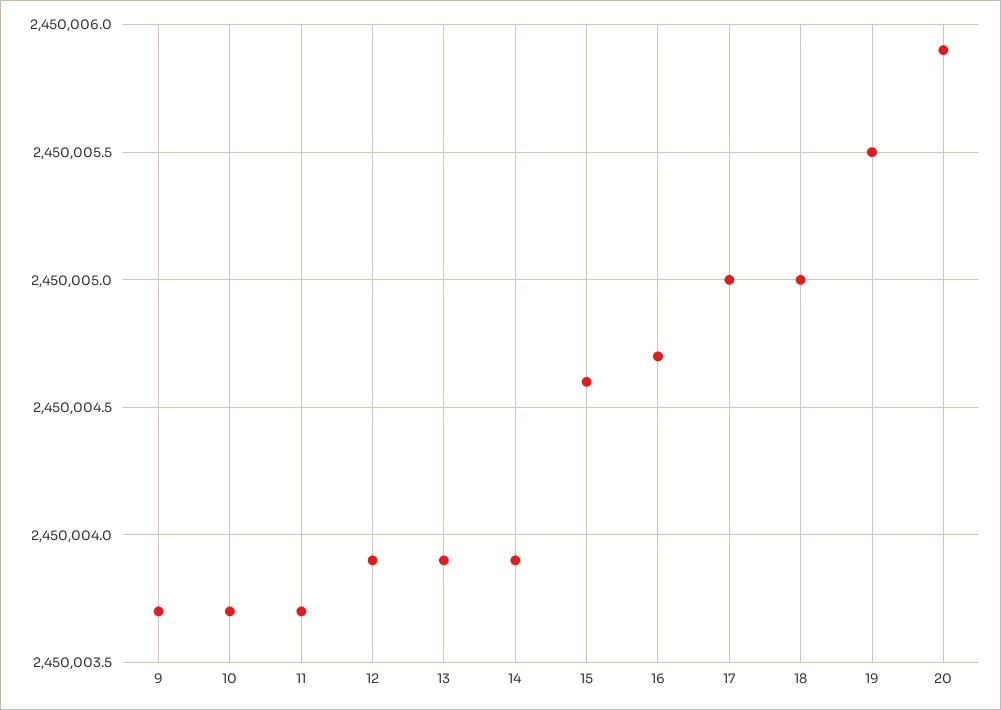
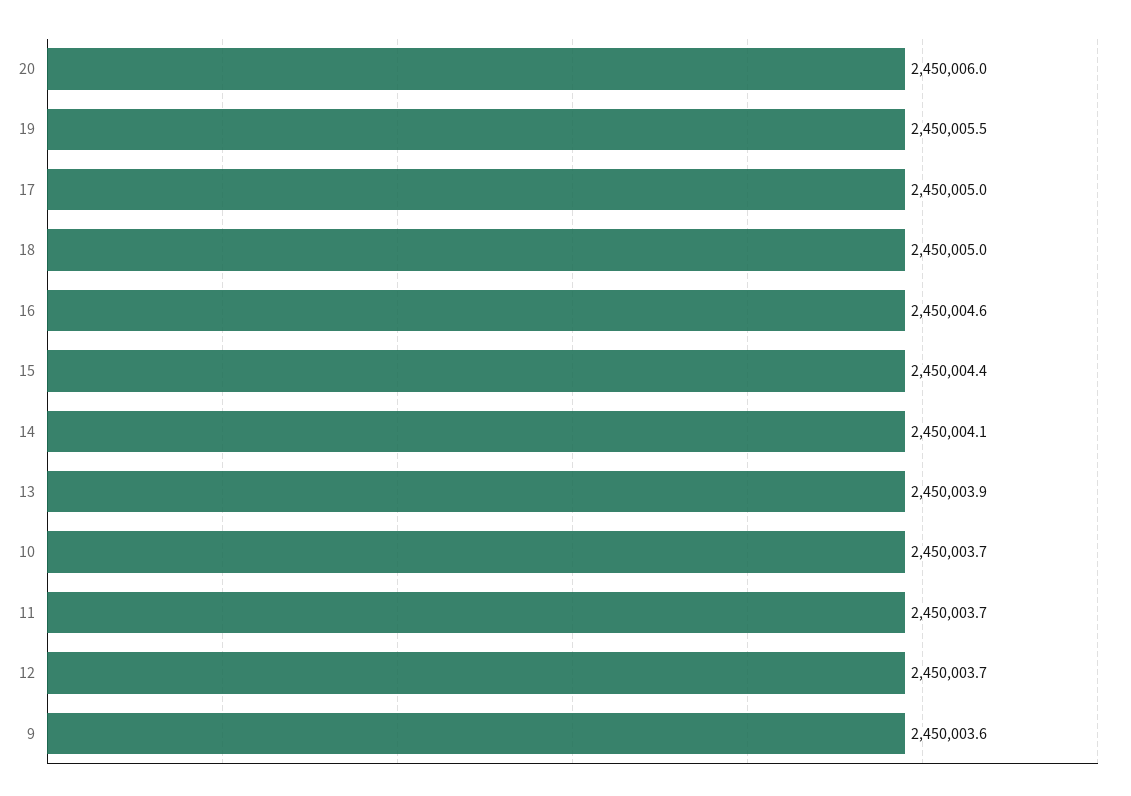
  {
-   "9": 2450003.7,
+   "9": 2450003.6,
    "10": 2450003.7,
    "11": 2450003.7,
-   "12": 2450003.9,
+   "12": 2450003.7,
    "13": 2450003.9,
-   "14": 2450003.9,
+   "14": 2450004.1,
-   "15": 2450004.6,
+   "15": 2450004.4,
-   "16": 2450004.7,
+   "16": 2450004.6,
    "17": 2450005,
    "18": 2450005,
    "19": 2450005.5,
-   "20": 2450005.9
+   "20": 2450006
  }

